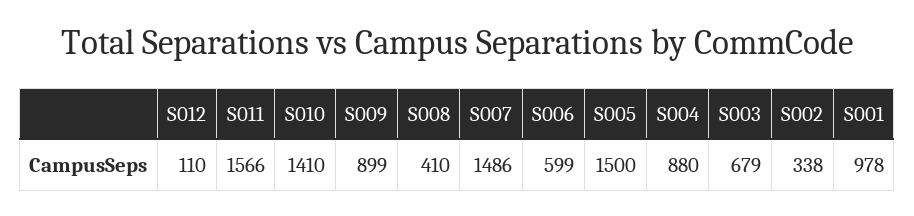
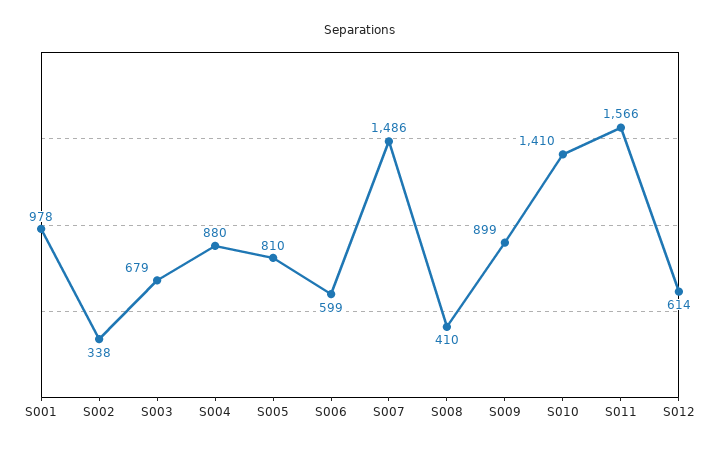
  {
-   "S012": 110,
+   "S012": 614,
    "S011": 1566,
    "S010": 1410,
    "S009": 899,
    "S008": 410,
    "S007": 1486,
    "S006": 599,
-   "S005": 1500,
+   "S005": 810,
    "S004": 880,
    "S003": 679,
    "S002": 338,
    "S001": 978
  }

